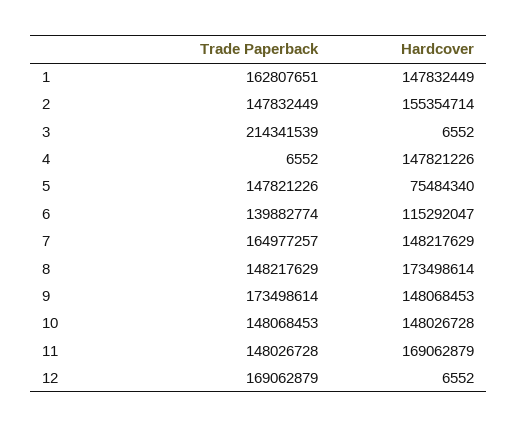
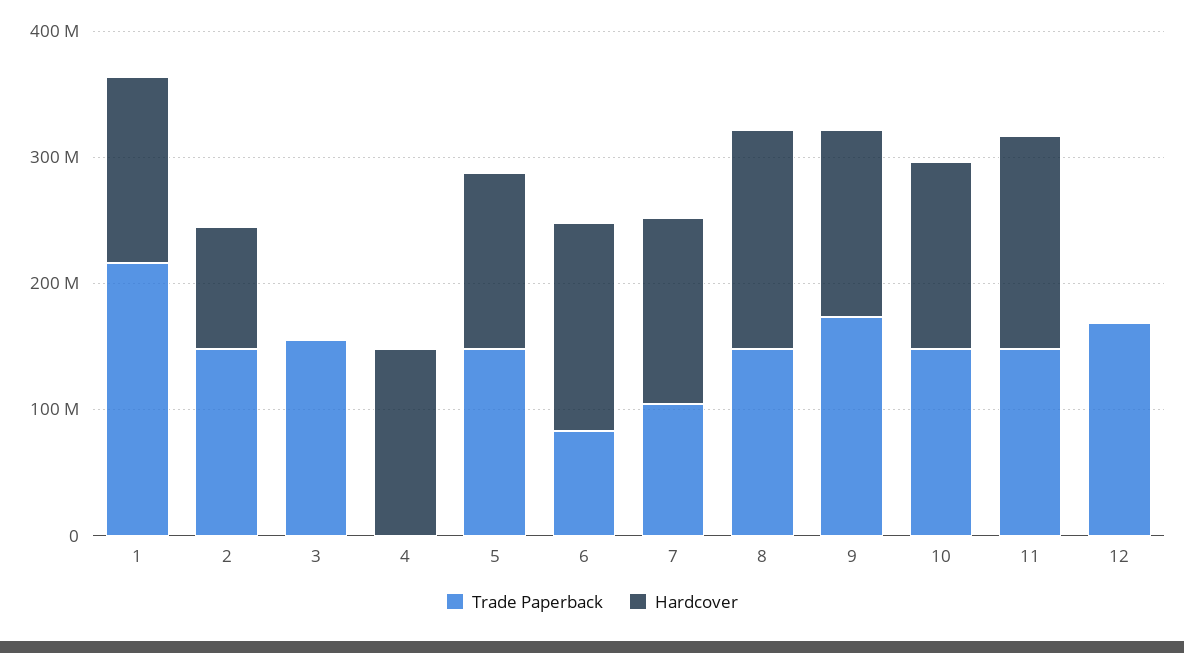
  {
    "Trade Paperback": {
-     "1": 162807651,
+     "1": 220000000,
      "2": 147832449,
-     "3": 214341539,
+     "3": 160000000,
      "4": 6552,
      "5": 147821226,
-     "6": 139882774,
+     "6": 80000000,
-     "7": 164977257,
+     "7": 100000000,
      "8": 148217629,
      "9": 173498614,
      "10": 148068453,
      "11": 148026728,
      "12": 169062879
    },
    "Hardcover": {
      "1": 147832449,
-     "2": 155354714,
+     "2": 100000000,
      "3": 6552,
      "4": 147821226,
-     "5": 75484340,
+     "5": 140000000,
-     "6": 115292047,
+     "6": 160000000,
      "7": 148217629,
      "8": 173498614,
      "9": 148068453,
      "10": 148026728,
      "11": 169062879,
      "12": 6552
    }
  }

